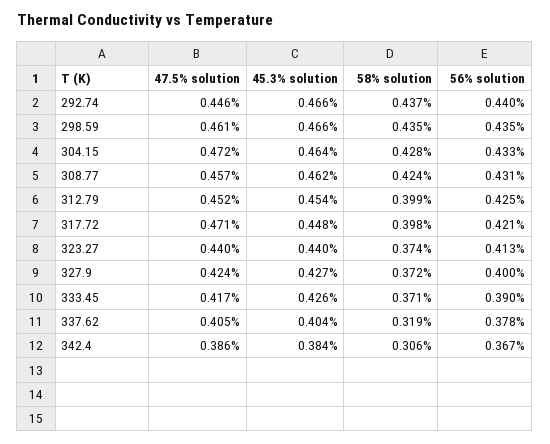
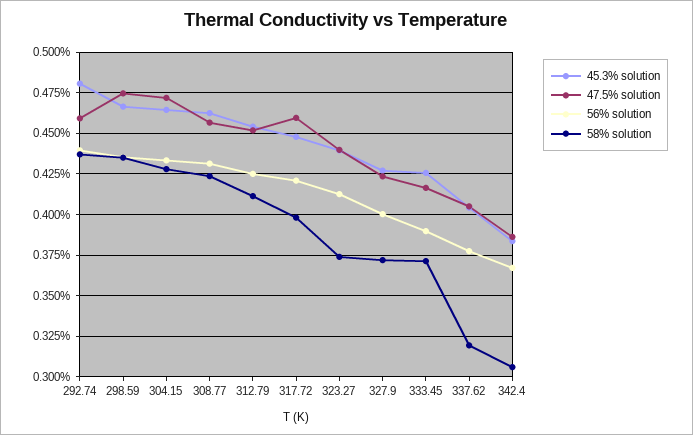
  {
    "47.5% solution": {
-     "292.74": 0.446,
+     "292.74": 0.46,
-     "298.59": 0.461,
+     "298.59": 0.475,
      "304.15": 0.472,
      "308.77": 0.457,
      "312.79": 0.452,
-     "317.72": 0.471,
+     "317.72": 0.46,
      "323.27": 0.44,
      "327.9": 0.424,
      "333.45": 0.417,
      "337.62": 0.405,
      "342.4": 0.386
    },
    "45.3% solution": {
-     "292.74": 0.466,
+     "292.74": 0.48,
      "298.59": 0.466,
      "304.15": 0.464,
      "308.77": 0.462,
      "312.79": 0.454,
      "317.72": 0.448,
      "323.27": 0.44,
      "327.9": 0.427,
      "333.45": 0.426,
      "337.62": 0.404,
      "342.4": 0.384
    },
    "58% solution": {
      "292.74": 0.437,
      "298.59": 0.435,
      "304.15": 0.428,
      "308.77": 0.424,
-     "312.79": 0.399,
+     "312.79": 0.41,
      "317.72": 0.398,
      "323.27": 0.374,
      "327.9": 0.372,
      "333.45": 0.371,
      "337.62": 0.319,
      "342.4": 0.306
    },
    "56% solution": {
      "292.74": 0.44,
      "298.59": 0.435,
      "304.15": 0.433,
      "308.77": 0.431,
      "312.79": 0.425,
      "317.72": 0.421,
      "323.27": 0.413,
      "327.9": 0.4,
      "333.45": 0.39,
      "337.62": 0.378,
      "342.4": 0.367
    }
  }

